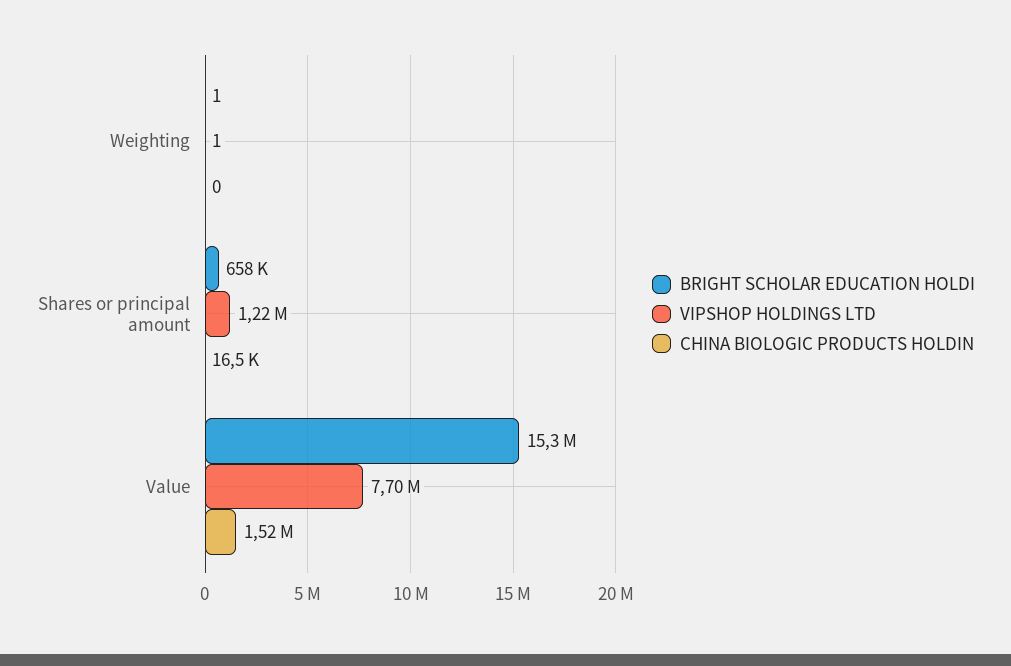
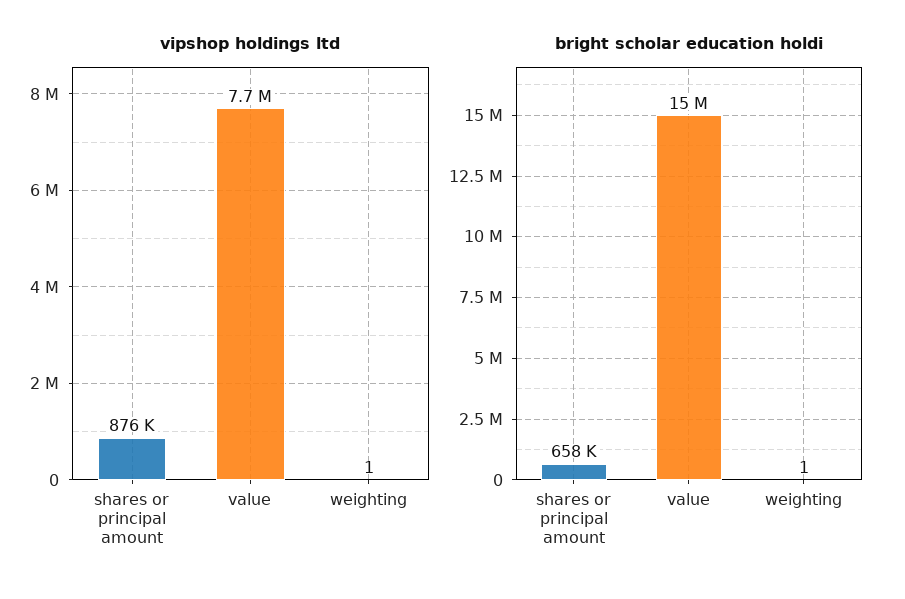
  {
    "BRIGHT SCHOLAR EDUCATION HOLDI": {
      "Weighting": 1,
      "Shares or principal amount": 658000,
      "Value": 15300000
    },
    "VIPSHOP HOLDINGS LTD": {
      "Weighting": 1,
-     "Shares or principal amount": 1220000,
+     "Shares or principal amount": 876000,
      "Value": 7700000
-   },
+   }
-   "CHINA BIOLOGIC PRODUCTS HOLDIN": {
-     "Weighting": 0,
-     "Shares or principal amount": 16500,
-     "Value": 1520000
-   }
  }

